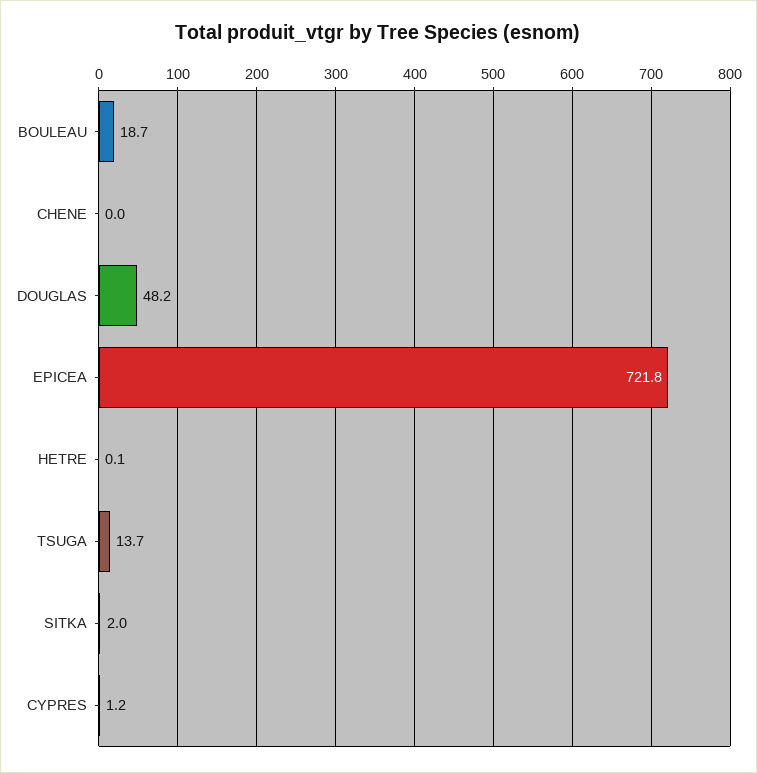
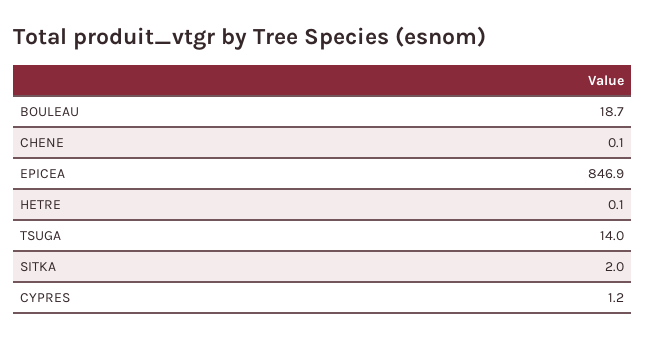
  {
    "BOULEAU": 18.7,
-   "CHENE": 0,
+   "CHENE": 0.1,
-   "DOUGLAS": 48.2,
-   "EPICEA": 721.8,
+   "EPICEA": 846.9,
    "HETRE": 0.1,
-   "TSUGA": 13.7,
+   "TSUGA": 14,
    "SITKA": 2,
    "CYPRES": 1.2
  }

